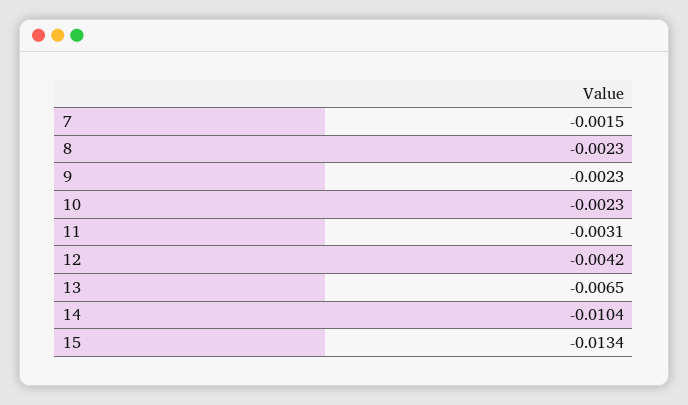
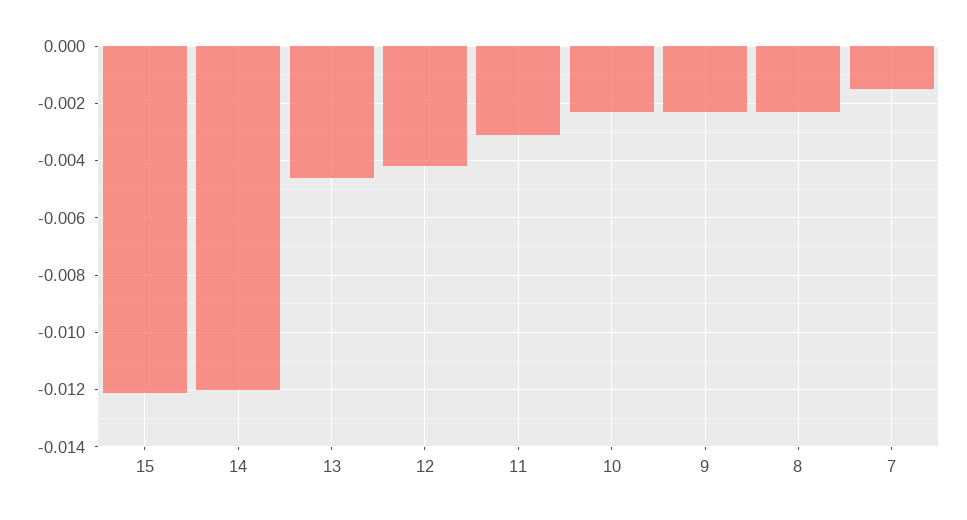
  {
    "7": -0.0015,
    "8": -0.0023,
    "9": -0.0023,
    "10": -0.0023,
    "11": -0.0031,
    "12": -0.0042,
-   "13": -0.0065,
+   "13": -0.0045,
-   "14": -0.0104,
+   "14": -0.012,
-   "15": -0.0134
+   "15": -0.012
  }

